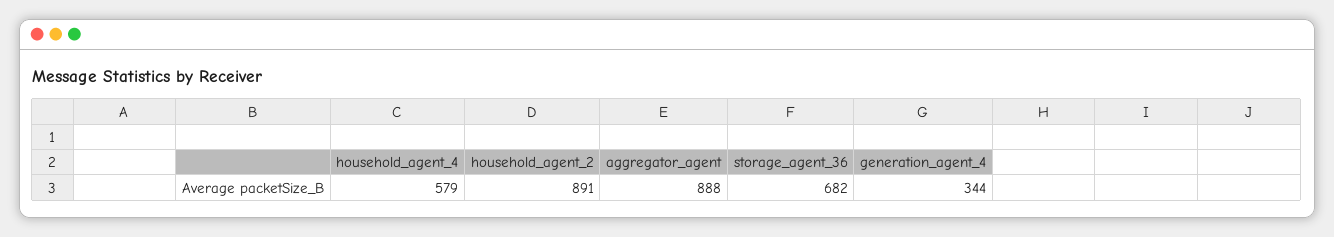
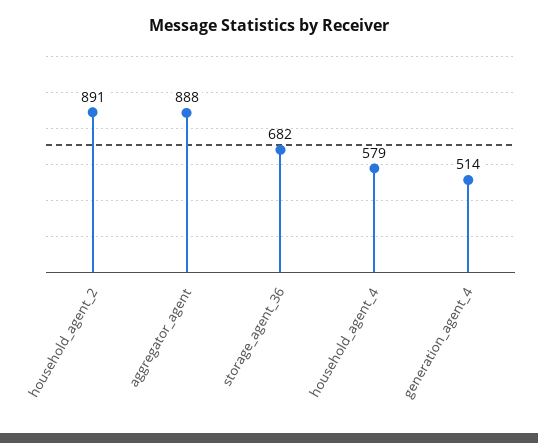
  {
    "household_agent_4": 579,
    "household_agent_2": 891,
    "aggregator_agent": 888,
    "storage_agent_36": 682,
-   "generation_agent_4": 344
+   "generation_agent_4": 514
  }

